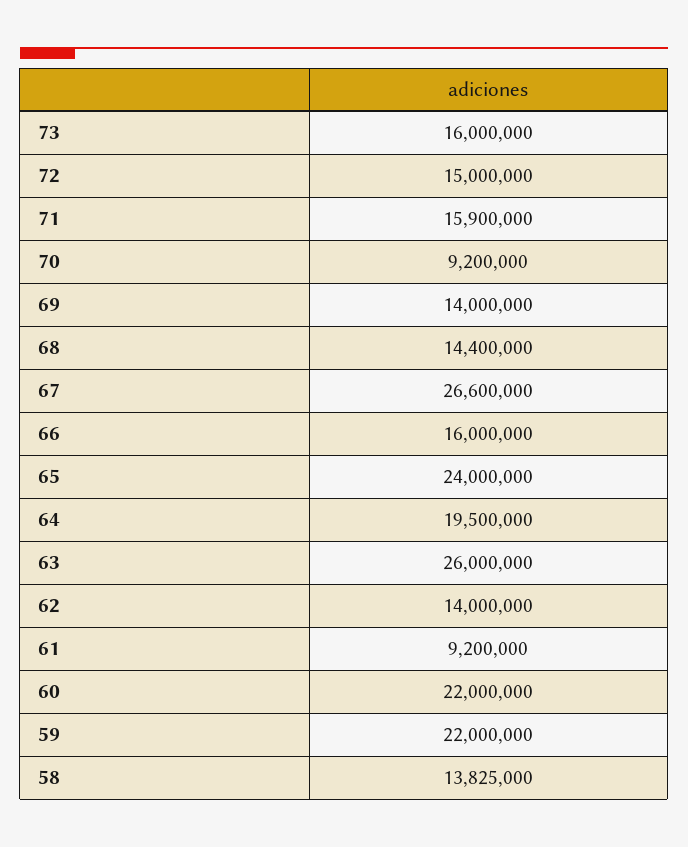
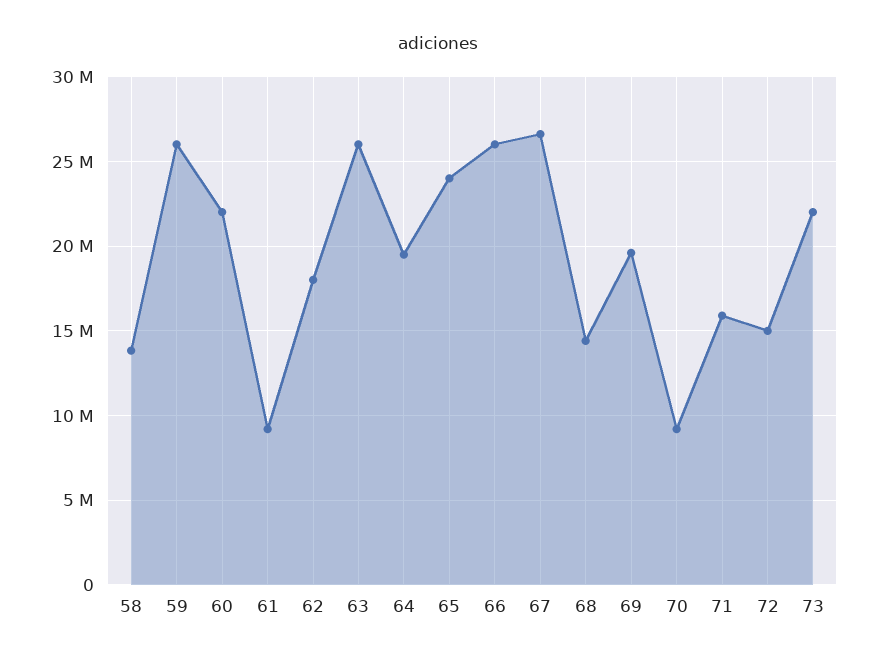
  {
-   "73": 16000000,
+   "73": 22000000,
    "72": 15000000,
    "71": 15900000,
    "70": 9200000,
-   "69": 14000000,
+   "69": 19500000,
    "68": 14400000,
    "67": 26600000,
-   "66": 16000000,
+   "66": 26000000,
    "65": 24000000,
    "64": 19500000,
    "63": 26000000,
-   "62": 14000000,
+   "62": 18000000,
    "61": 9200000,
    "60": 22000000,
-   "59": 22000000,
+   "59": 26000000,
    "58": 13825000
  }

